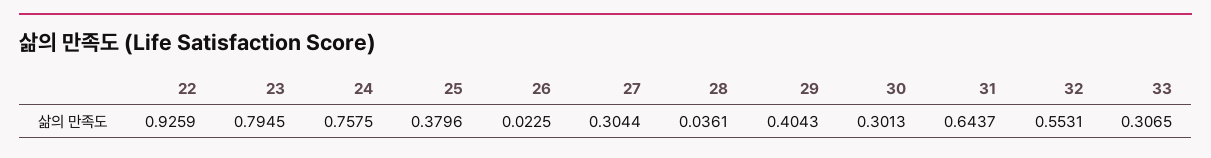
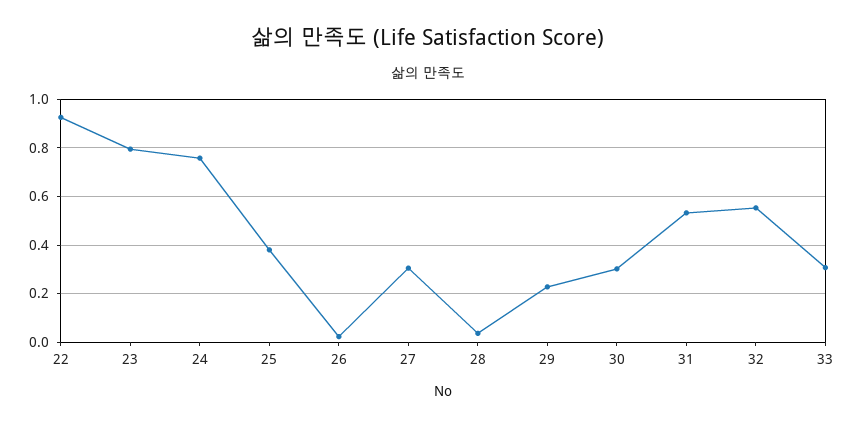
  {
    "22": 0.9259,
    "23": 0.7945,
    "24": 0.7575,
    "25": 0.3796,
    "26": 0.0225,
    "27": 0.3044,
    "28": 0.0361,
-   "29": 0.4043,
+   "29": 0.225,
    "30": 0.3013,
-   "31": 0.6437,
+   "31": 0.525,
    "32": 0.5531,
    "33": 0.3065
  }

